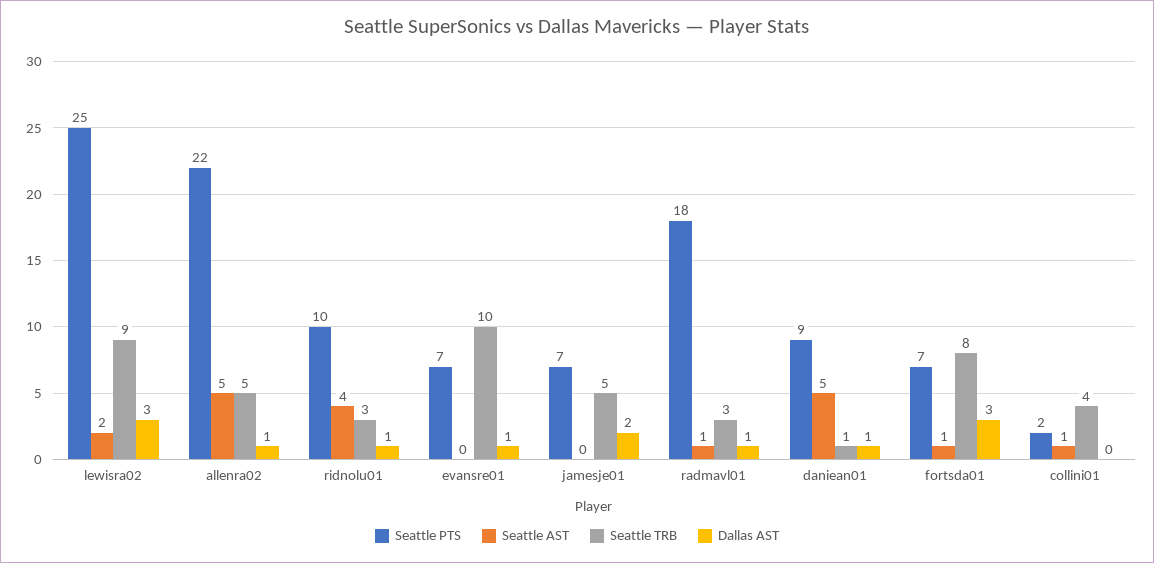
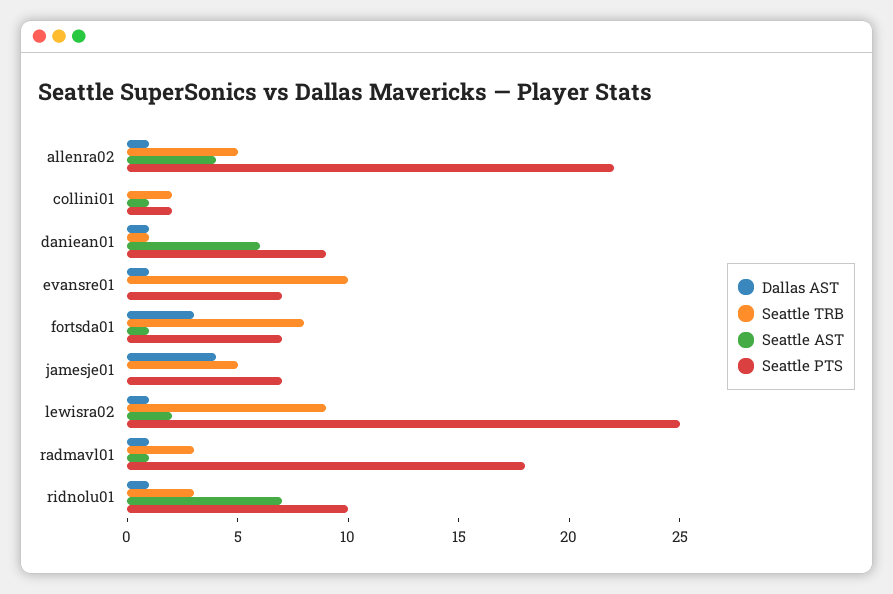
  {
    "Seattle PTS": {
      "lewisra02": 25,
      "allenra02": 22,
      "ridnolu01": 10,
      "evansre01": 7,
      "jamesje01": 7,
      "radmavl01": 18,
      "daniean01": 9,
      "fortsda01": 7,
      "collini01": 2
    },
    "Seattle AST": {
      "lewisra02": 2,
-     "allenra02": 5,
+     "allenra02": 4,
-     "ridnolu01": 4,
+     "ridnolu01": 7,
      "evansre01": 0,
      "jamesje01": 0,
      "radmavl01": 1,
-     "daniean01": 5,
+     "daniean01": 6,
      "fortsda01": 1,
      "collini01": 1
    },
    "Seattle TRB": {
      "lewisra02": 9,
      "allenra02": 5,
      "ridnolu01": 3,
      "evansre01": 10,
      "jamesje01": 5,
      "radmavl01": 3,
      "daniean01": 1,
      "fortsda01": 8,
-     "collini01": 4
+     "collini01": 2
    },
    "Dallas AST": {
-     "lewisra02": 3,
+     "lewisra02": 1,
      "allenra02": 1,
      "ridnolu01": 1,
      "evansre01": 1,
-     "jamesje01": 2,
+     "jamesje01": 4,
      "radmavl01": 1,
      "daniean01": 1,
      "fortsda01": 3,
      "collini01": 0
    }
  }

